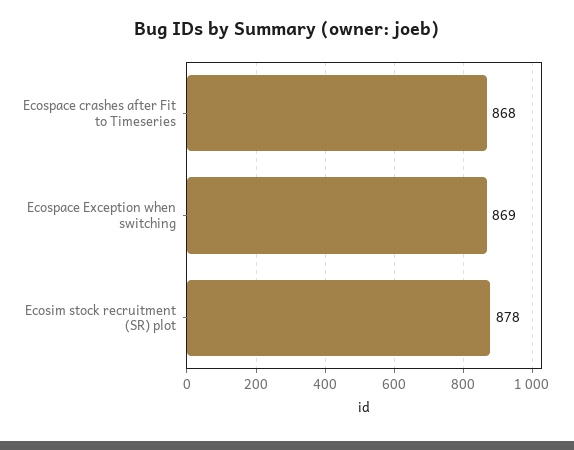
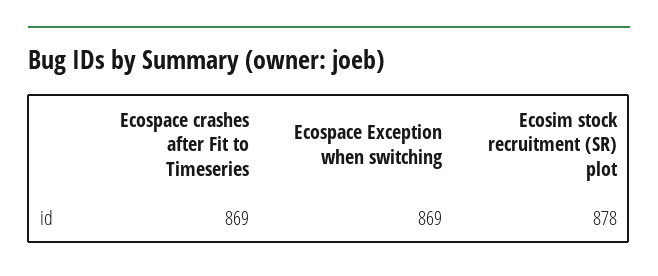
  {
-   "Ecospace crashes after Fit to Timeseries": 868,
+   "Ecospace crashes after Fit to Timeseries": 869,
    "Ecospace Exception when switching": 869,
    "Ecosim stock recruitment (SR) plot": 878
  }

